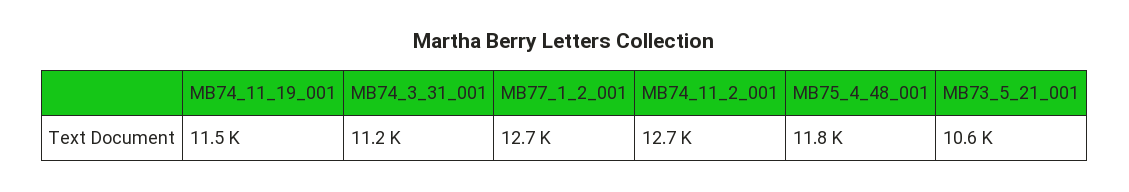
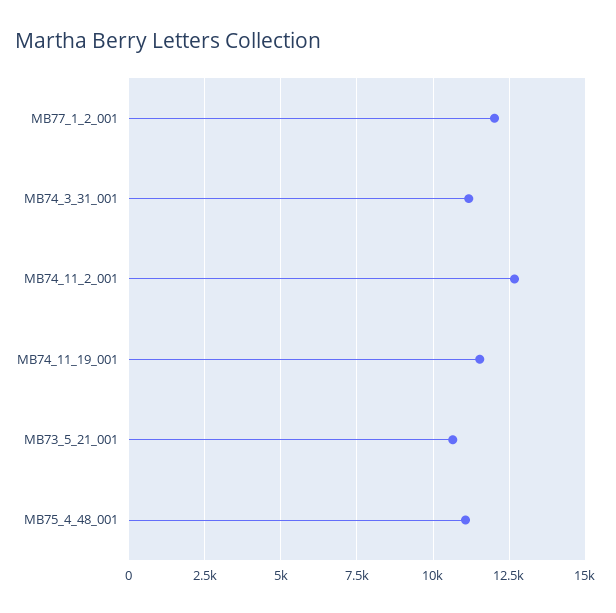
  {
    "MB74_11_19_001": 11500,
    "MB74_3_31_001": 11200,
-   "MB77_1_2_001": 12700,
+   "MB77_1_2_001": 12000,
    "MB74_11_2_001": 12700,
-   "MB75_4_48_001": 11800,
+   "MB75_4_48_001": 11000,
    "MB73_5_21_001": 10600
  }

